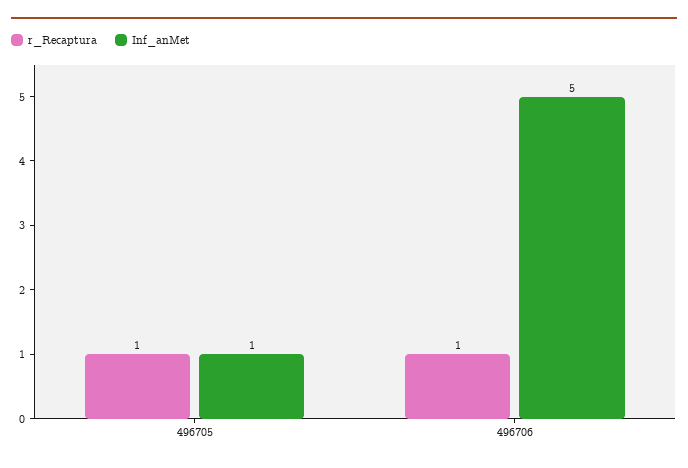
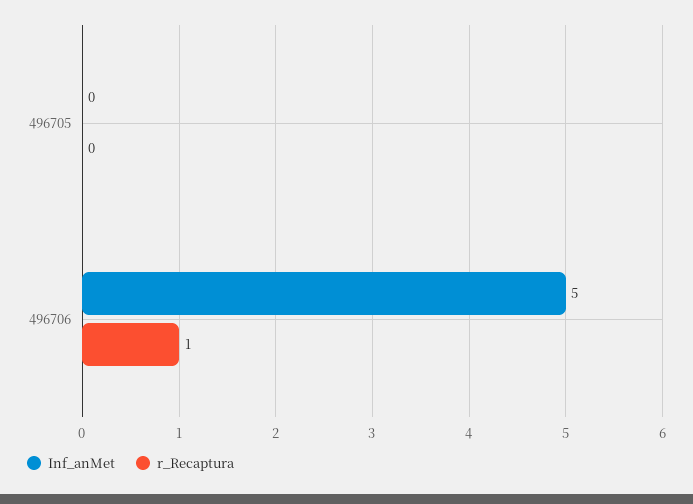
  {
    "r_Recaptura": {
-     "496705": 1,
+     "496705": 0,
      "496706": 1
    },
    "Inf_anMet": {
-     "496705": 1,
+     "496705": 0,
      "496706": 5
    }
  }

